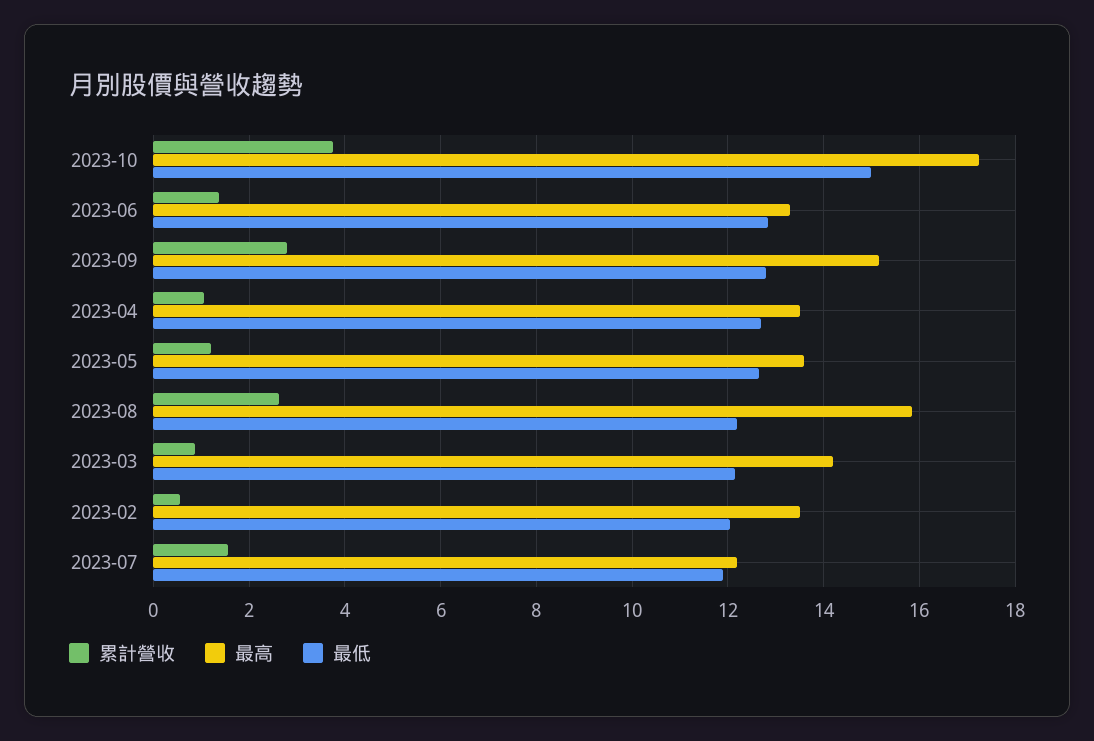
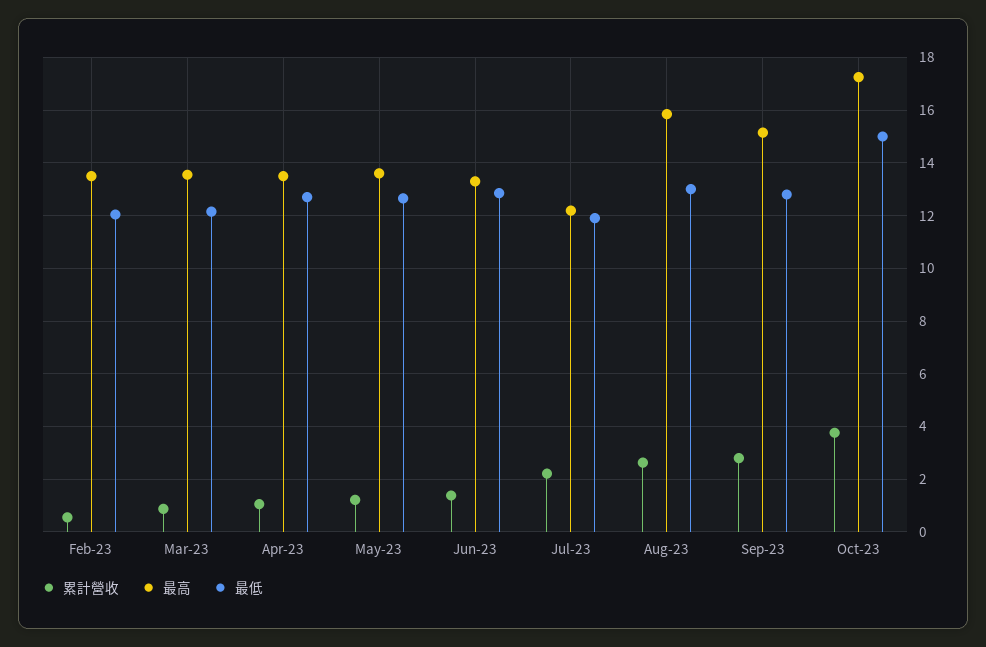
  {
    "累計營收": {
      "2023-10": 3.8,
      "2023-06": 1.4,
      "2023-09": 2.8,
      "2023-04": 1,
      "2023-05": 1.2,
      "2023-08": 2.6,
      "2023-03": 0.8,
      "2023-02": 0.6,
-     "2023-07": 1.6
+     "2023-07": 2.25
    },
    "最高": {
      "2023-10": 17.2,
      "2023-06": 13.4,
      "2023-09": 15.2,
      "2023-04": 13.6,
      "2023-05": 13.6,
      "2023-08": 15.8,
-     "2023-03": 14.2,
+     "2023-03": 13.5,
      "2023-02": 13.6,
      "2023-07": 12.2
    },
    "最低": {
      "2023-10": 15,
      "2023-06": 12.8,
      "2023-09": 12.8,
      "2023-04": 12.8,
      "2023-05": 12.6,
-     "2023-08": 12.2,
+     "2023-08": 13,
      "2023-03": 12.2,
      "2023-02": 12,
      "2023-07": 12
    }
  }

